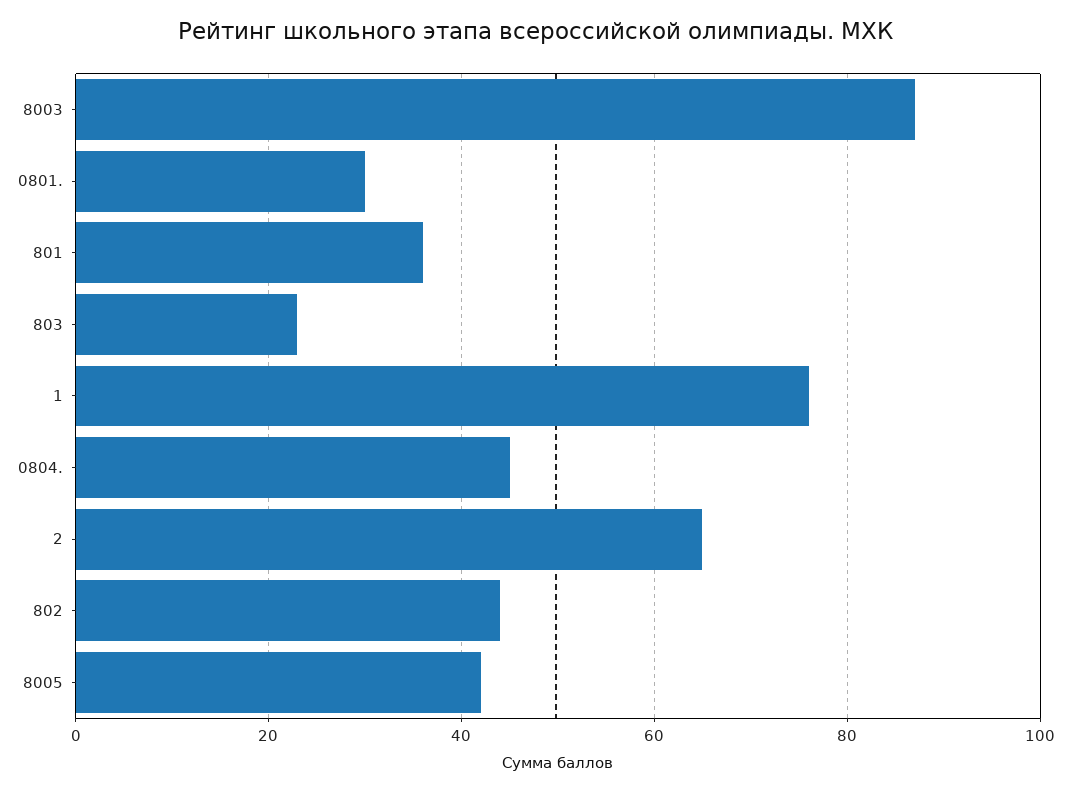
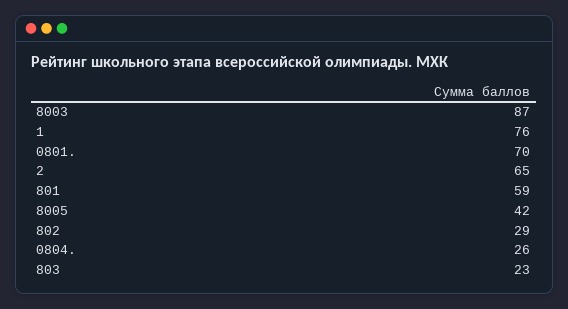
  {
    "8003": 87,
-   "0801.": 30,
+   "0801.": 70,
-   "801": 35,
+   "801": 59,
    "803": 23,
    "1": 76,
-   "0804.": 45,
+   "0804.": 26,
    "2": 65,
-   "802": 45,
+   "802": 29,
    "8005": 42
  }

